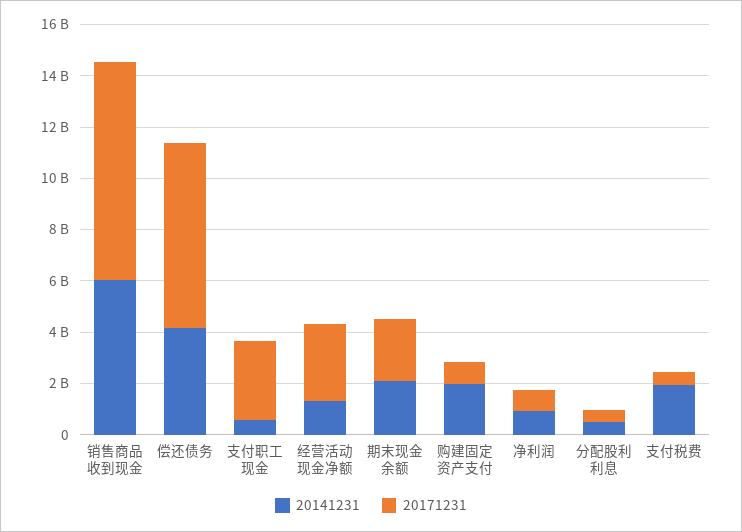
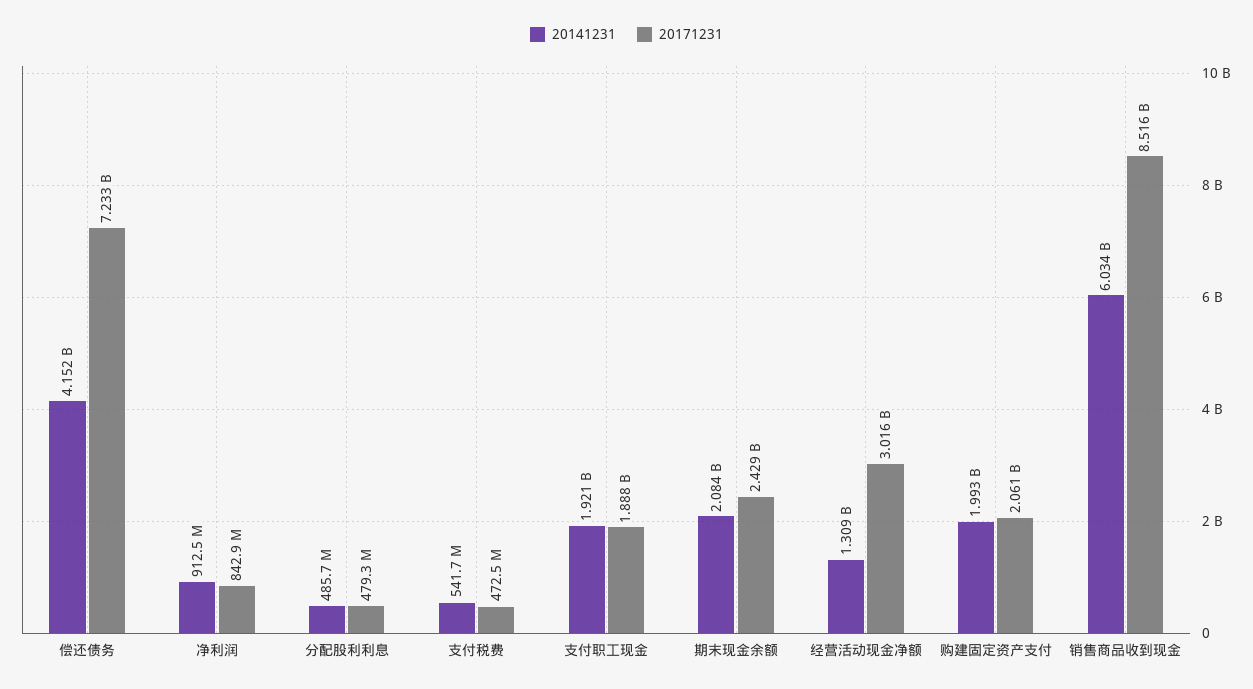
  {
    "20141231": {
      "销售商品收到现金": 6034000000,
      "偿还债务": 4152000000,
-     "支付职工现金": 500000000,
+     "支付职工现金": 1921000000,
      "经营活动现金净额": 1309000000,
      "期末现金余额": 2084000000,
      "购建固定资产支付": 1993000000,
      "净利润": 912500000,
      "分配股利利息": 485700000,
-     "支付税费": 2000000000
+     "支付税费": 541700000
    },
    "20171231": {
      "销售商品收到现金": 8516000000,
      "偿还债务": 7233000000,
-     "支付职工现金": 3000000000,
+     "支付职工现金": 1888000000,
      "经营活动现金净额": 3016000000,
      "期末现金余额": 2429000000,
-     "购建固定资产支付": 1000000000,
+     "购建固定资产支付": 2061000000,
      "净利润": 842900000,
      "分配股利利息": 479300000,
      "支付税费": 472500000
    }
  }

